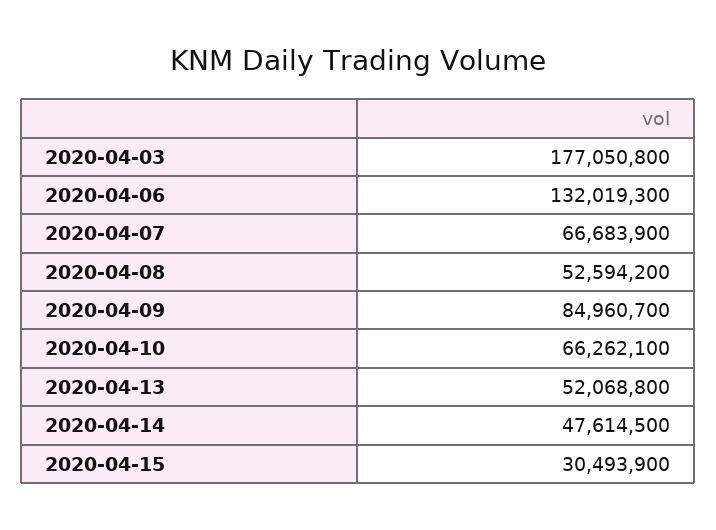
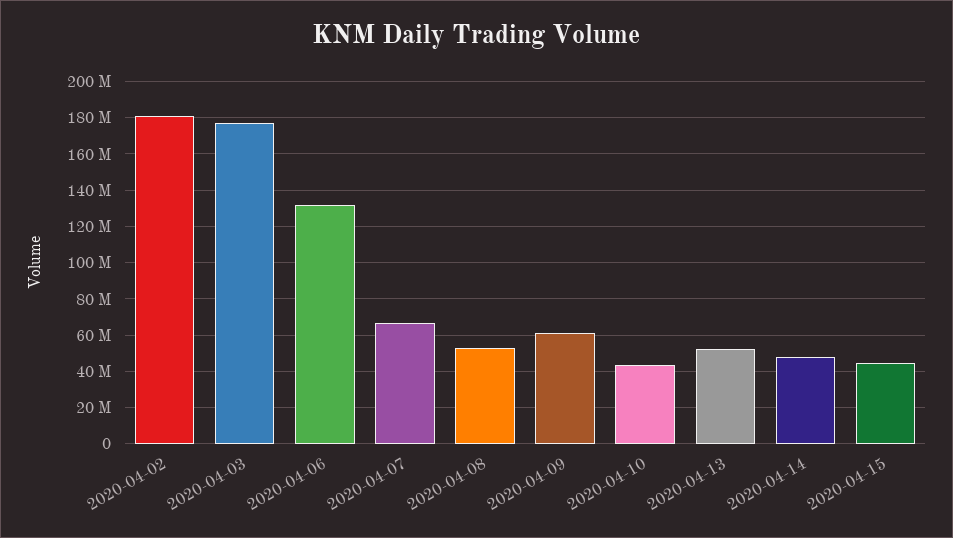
  {
    "2020-04-03": 177050800,
    "2020-04-06": 132019300,
    "2020-04-07": 66683900,
    "2020-04-08": 52594200,
-   "2020-04-09": 84960700,
+   "2020-04-09": 60000000,
-   "2020-04-10": 66262100,
+   "2020-04-10": 45000000,
    "2020-04-13": 52068800,
    "2020-04-14": 47614500,
-   "2020-04-15": 30493900
+   "2020-04-15": 45000000,
+   "2020-04-02": 180000000
  }

